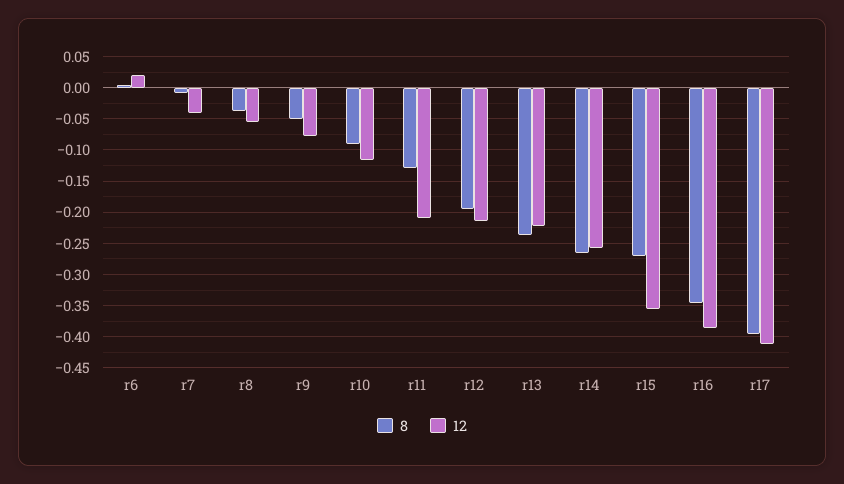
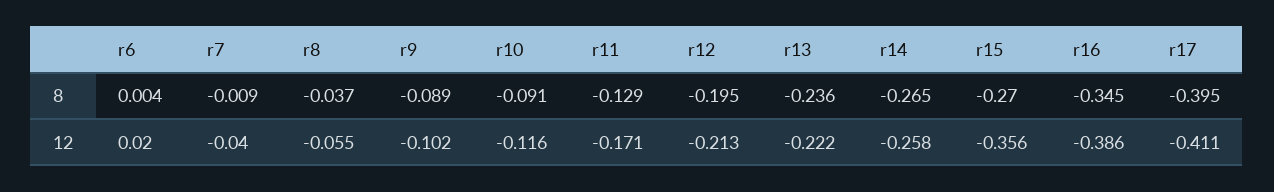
  {
    "8": {
      "r6": 0.004,
      "r7": -0.009,
      "r8": -0.037,
-     "r9": -0.05,
+     "r9": -0.089,
      "r10": -0.091,
      "r11": -0.129,
      "r12": -0.195,
      "r13": -0.236,
      "r14": -0.265,
      "r15": -0.27,
      "r16": -0.345,
      "r17": -0.395
    },
    "12": {
      "r6": 0.02,
      "r7": -0.04,
      "r8": -0.055,
-     "r9": -0.08,
+     "r9": -0.102,
      "r10": -0.116,
-     "r11": -0.21,
+     "r11": -0.171,
      "r12": -0.213,
      "r13": -0.222,
      "r14": -0.258,
      "r15": -0.356,
      "r16": -0.386,
      "r17": -0.411
    }
  }

